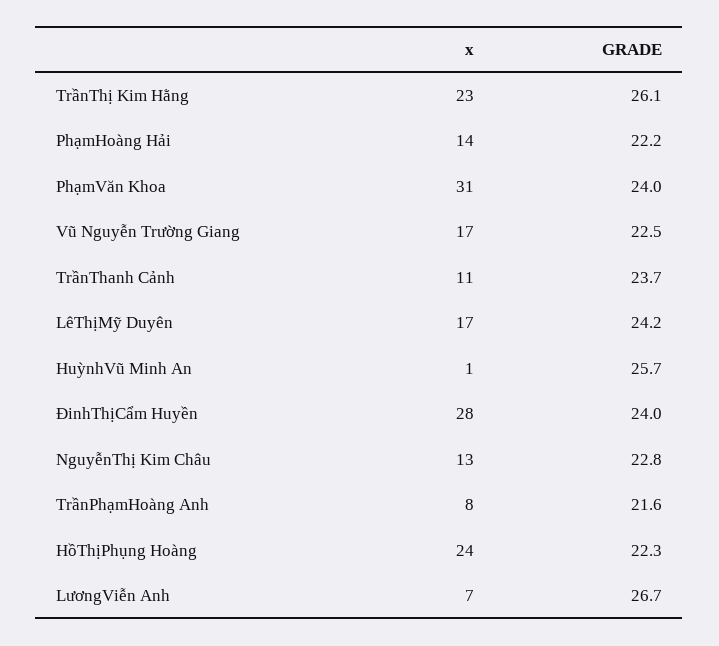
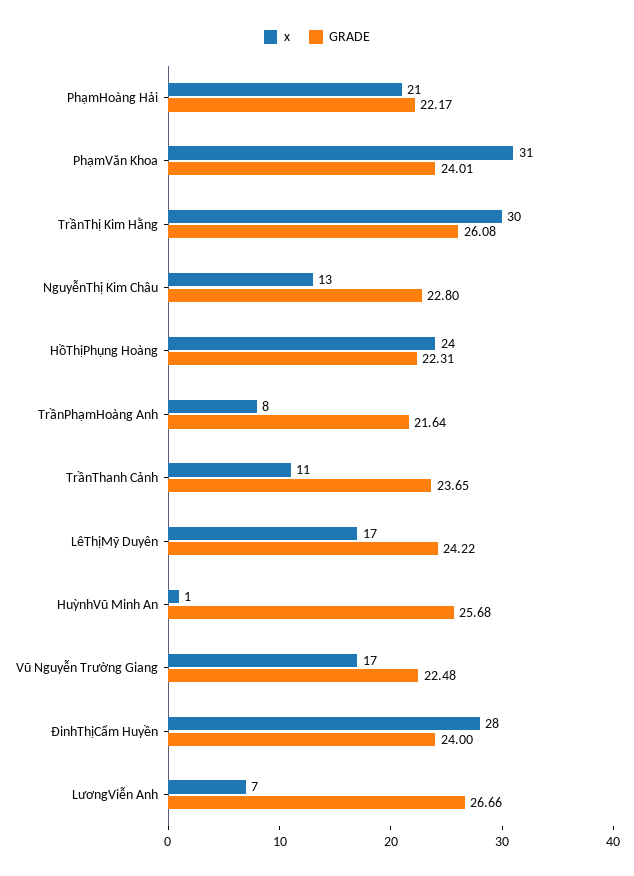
  {
    "x": {
-     "TrầnThị Kim Hằng": 23,
+     "TrầnThị Kim Hằng": 30,
-     "PhạmHoàng Hải": 14,
+     "PhạmHoàng Hải": 21,
      "PhạmVăn Khoa": 31,
      "Vũ Nguyễn Trường Giang": 17,
      "TrầnThanh Cảnh": 11,
      "LêThịMỹ Duyên": 17,
      "HuỳnhVũ Minh An": 1,
      "ĐinhThịCẩm Huyền": 28,
      "NguyễnThị Kim Châu": 13,
      "TrầnPhạmHoàng Anh": 8,
      "HồThịPhụng Hoàng": 24,
      "LươngViễn Anh": 7
    },
    "GRADE": {
      "TrầnThị Kim Hằng": 26.08,
      "PhạmHoàng Hải": 22.17,
      "PhạmVăn Khoa": 24.01,
      "Vũ Nguyễn Trường Giang": 22.48,
      "TrầnThanh Cảnh": 23.65,
      "LêThịMỹ Duyên": 24.22,
      "HuỳnhVũ Minh An": 25.68,
      "ĐinhThịCẩm Huyền": 24,
      "NguyễnThị Kim Châu": 22.8,
      "TrầnPhạmHoàng Anh": 21.64,
      "HồThịPhụng Hoàng": 22.31,
      "LươngViễn Anh": 26.66
    }
  }

